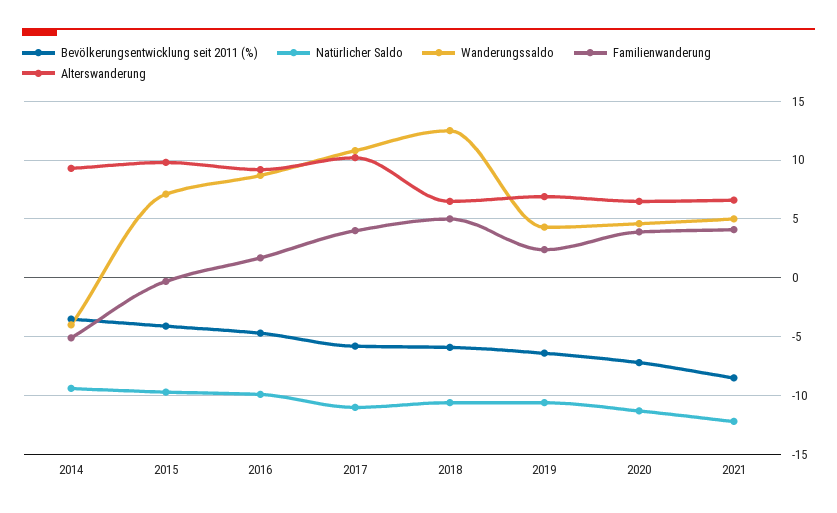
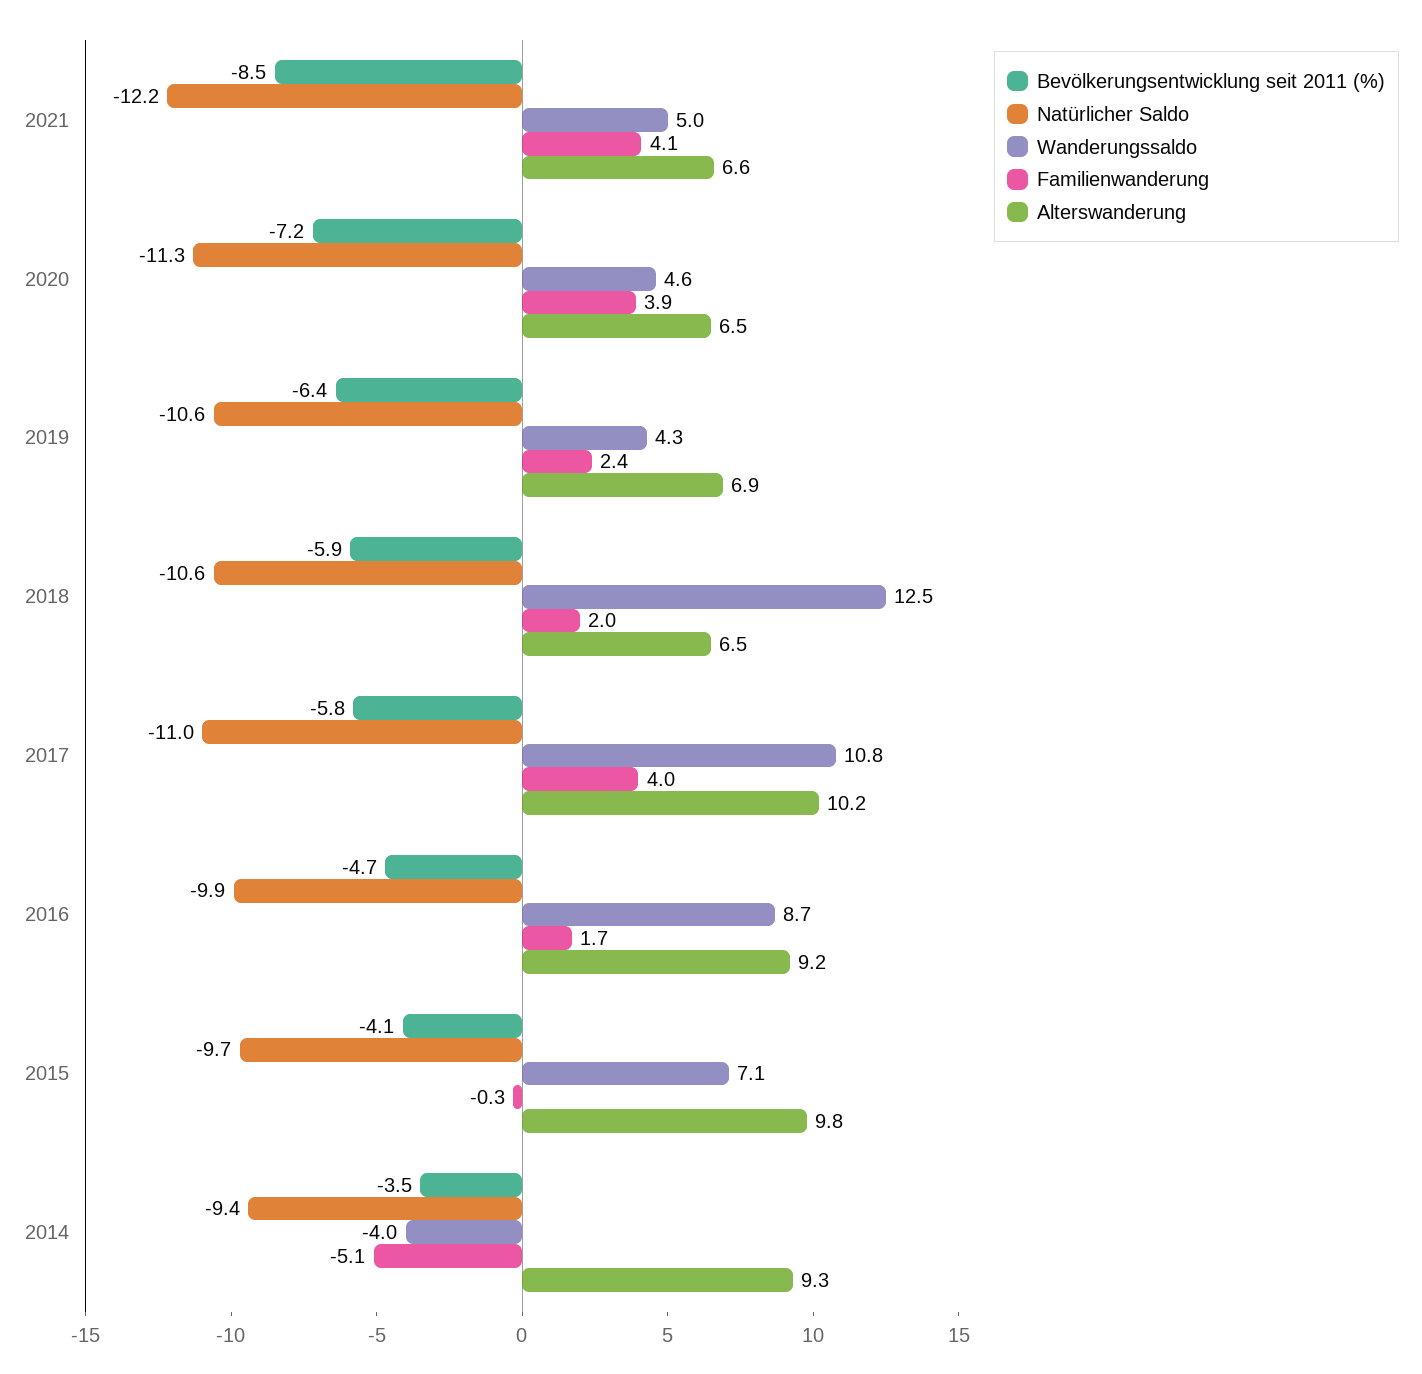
  {
    "Bevölkerungsentwicklung seit 2011 (%)": {
      "2014": -3.5,
      "2015": -4.1,
      "2016": -4.7,
      "2017": -5.8,
      "2018": -5.9,
      "2019": -6.4,
      "2020": -7.2,
      "2021": -8.5
    },
    "Natürlicher Saldo": {
      "2014": -9.4,
      "2015": -9.7,
      "2016": -9.9,
      "2017": -11,
      "2018": -10.6,
      "2019": -10.6,
      "2020": -11.3,
      "2021": -12.2
    },
    "Wanderungssaldo": {
      "2014": -4,
      "2015": 7.1,
      "2016": 8.7,
      "2017": 10.8,
      "2018": 12.5,
      "2019": 4.3,
      "2020": 4.6,
      "2021": 5
    },
    "Familienwanderung": {
      "2014": -5.1,
      "2015": -0.3,
      "2016": 1.7,
      "2017": 4,
-     "2018": 5,
+     "2018": 2,
      "2019": 2.4,
      "2020": 3.9,
      "2021": 4.1
    },
    "Alterswanderung": {
      "2014": 9.3,
      "2015": 9.8,
      "2016": 9.2,
      "2017": 10.2,
      "2018": 6.5,
      "2019": 6.9,
      "2020": 6.5,
      "2021": 6.6
    }
  }

